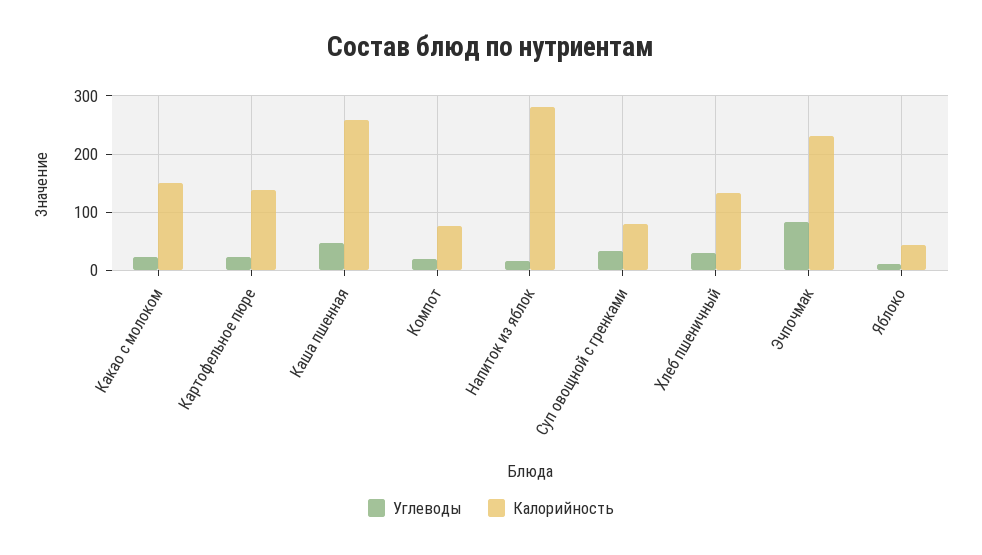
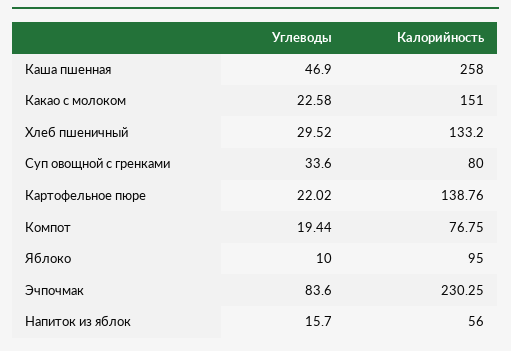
  {
    "Углеводы": {
      "Какао с молоком": 22.58,
      "Картофельное пюре": 22.02,
      "Каша пшенная": 46.9,
      "Компот": 19.44,
      "Напиток из яблок": 15.7,
      "Суп овощной с гренками": 33.6,
      "Хлеб пшеничный": 29.52,
      "Эчпочмак": 83.6,
      "Яблоко": 10
    },
    "Калорийность": {
      "Какао с молоком": 151,
      "Картофельное пюре": 138.76,
      "Каша пшенная": 258,
      "Компот": 76.75,
-     "Напиток из яблок": 280,
+     "Напиток из яблок": 56,
      "Суп овощной с гренками": 80,
      "Хлеб пшеничный": 133.2,
      "Эчпочмак": 230.25,
-     "Яблоко": 40
+     "Яблоко": 95
    }
  }

